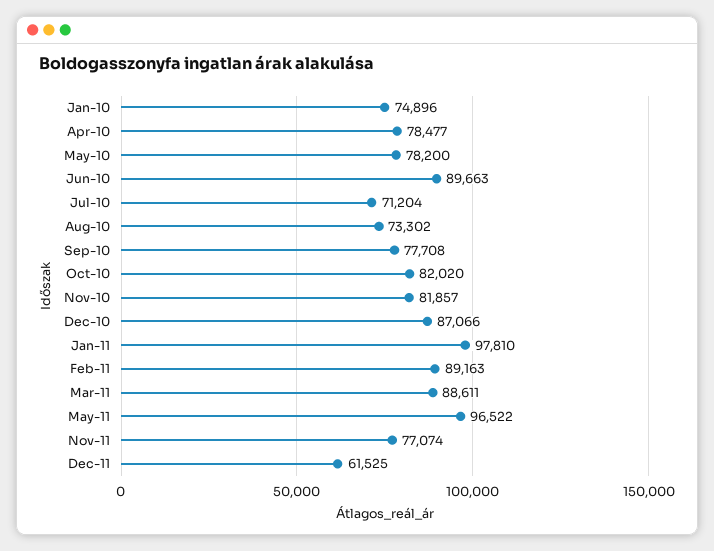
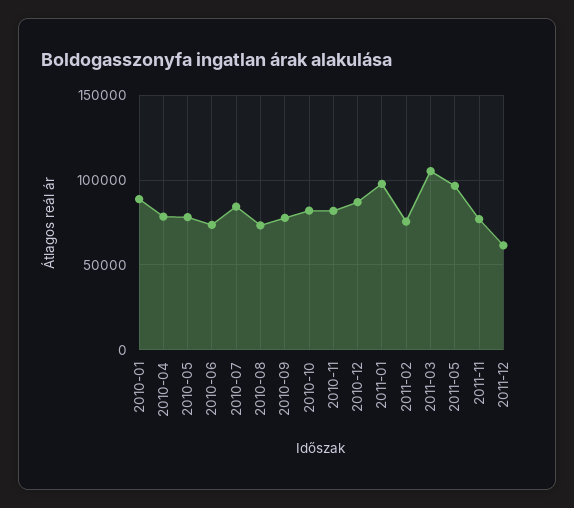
  {
-   "Jan-10": 74896,
+   "Jan-10": 90000,
    "Apr-10": 78477,
    "May-10": 78200,
-   "Jun-10": 89663,
+   "Jun-10": 75000,
-   "Jul-10": 71204,
+   "Jul-10": 85000,
    "Aug-10": 73302,
    "Sep-10": 77708,
    "Oct-10": 82020,
    "Nov-10": 81857,
    "Dec-10": 87066,
    "Jan-11": 97810,
-   "Feb-11": 89163,
+   "Feb-11": 75000,
-   "Mar-11": 88611,
+   "Mar-11": 105000,
    "May-11": 96522,
    "Nov-11": 77074,
    "Dec-11": 61525
  }

